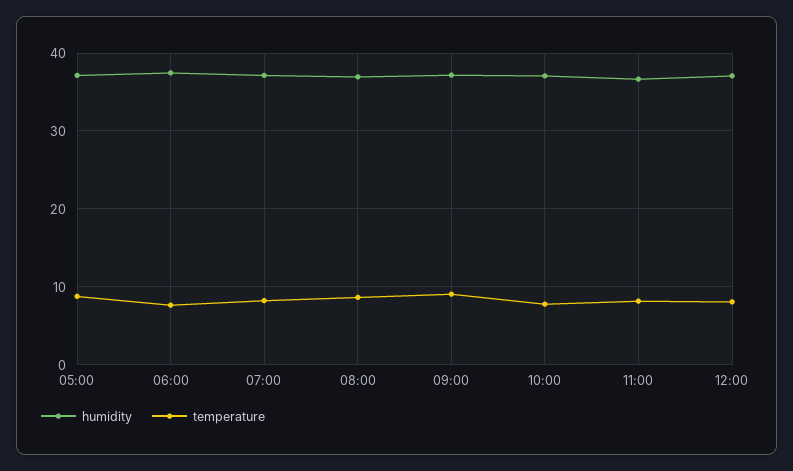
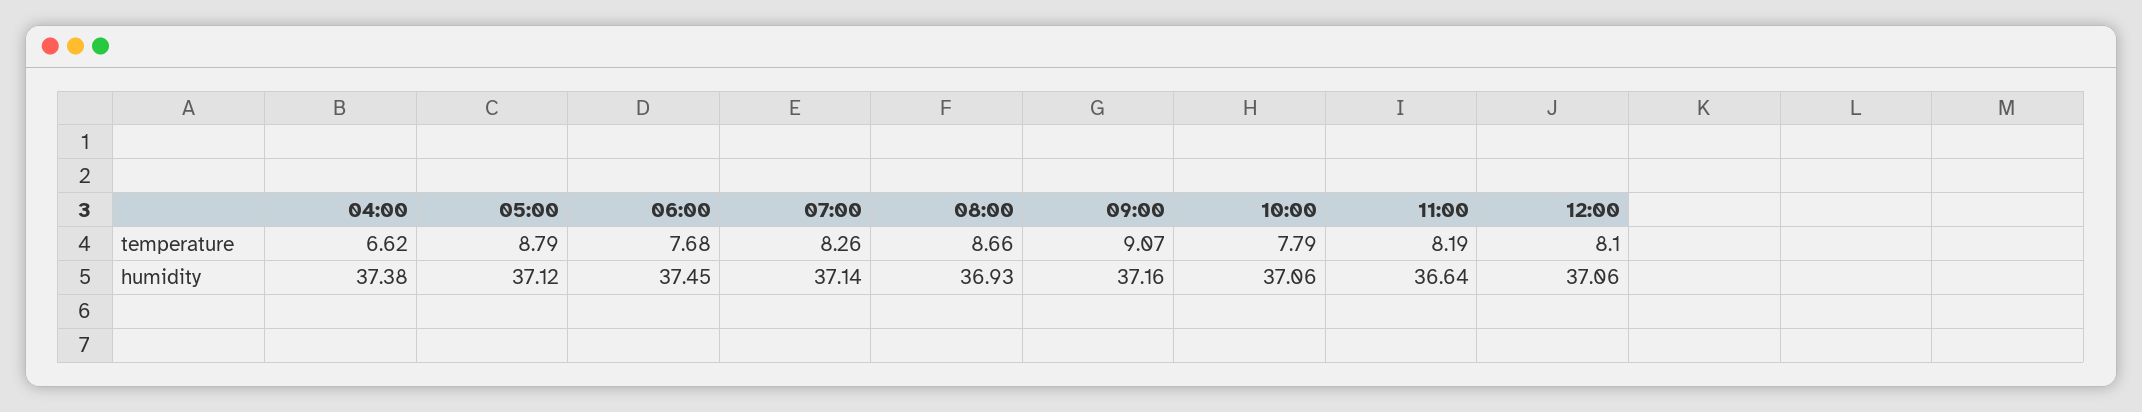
  {
    "humidity": {
      "05:00": 37.12,
      "06:00": 37.45,
      "07:00": 37.14,
      "08:00": 36.93,
      "09:00": 37.16,
      "10:00": 37.06,
      "11:00": 36.64,
-     "12:00": 37.06
+     "12:00": 37.06,
+     "04:00": 37.38
    },
    "temperature": {
      "05:00": 8.79,
      "06:00": 7.68,
      "07:00": 8.26,
      "08:00": 8.66,
      "09:00": 9.07,
      "10:00": 7.79,
      "11:00": 8.19,
-     "12:00": 8.1
+     "12:00": 8.1,
+     "04:00": 6.62
    }
  }

